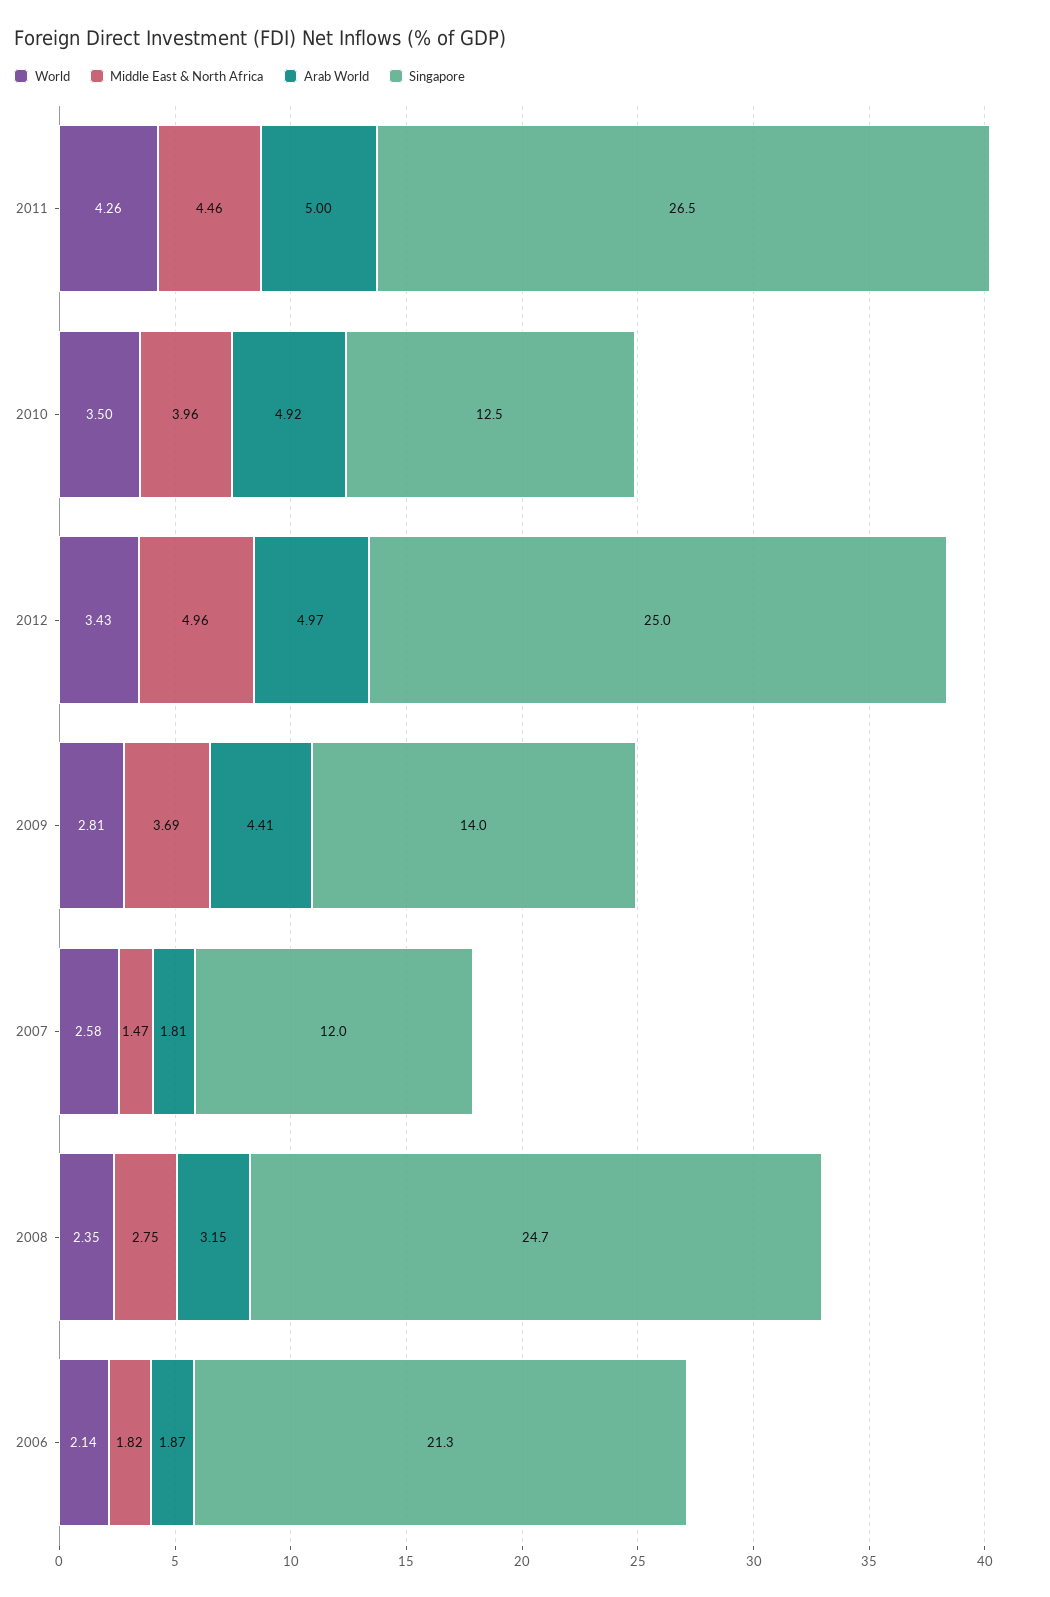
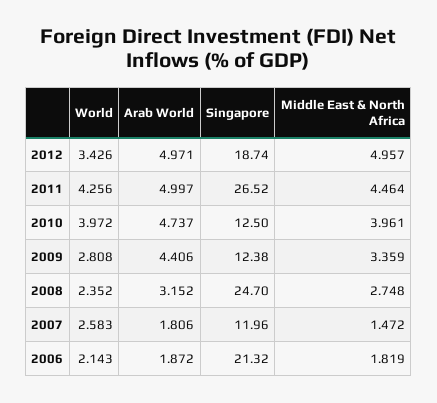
  {
    "World": {
      "2011": 4.256,
-     "2010": 3.5,
+     "2010": 3.972,
      "2012": 3.426,
      "2009": 2.808,
      "2007": 2.583,
      "2008": 2.352,
      "2006": 2.143
    },
    "Middle East & North Africa": {
      "2011": 4.464,
      "2010": 3.961,
      "2012": 4.957,
-     "2009": 3.69,
+     "2009": 3.359,
      "2007": 1.472,
      "2008": 2.748,
      "2006": 1.819
    },
    "Arab World": {
      "2011": 4.997,
-     "2010": 4.92,
+     "2010": 4.737,
      "2012": 4.971,
      "2009": 4.406,
      "2007": 1.806,
      "2008": 3.152,
      "2006": 1.872
    },
    "Singapore": {
      "2011": 26.52,
      "2010": 12.5,
-     "2012": 25,
+     "2012": 18.74,
-     "2009": 14,
+     "2009": 12.38,
      "2007": 11.96,
      "2008": 24.7,
      "2006": 21.32
    }
  }

